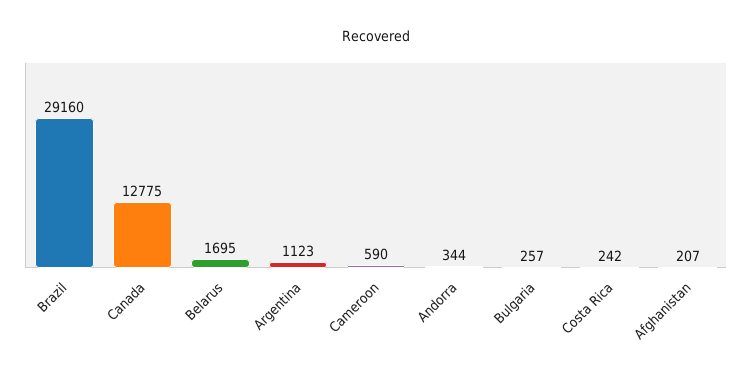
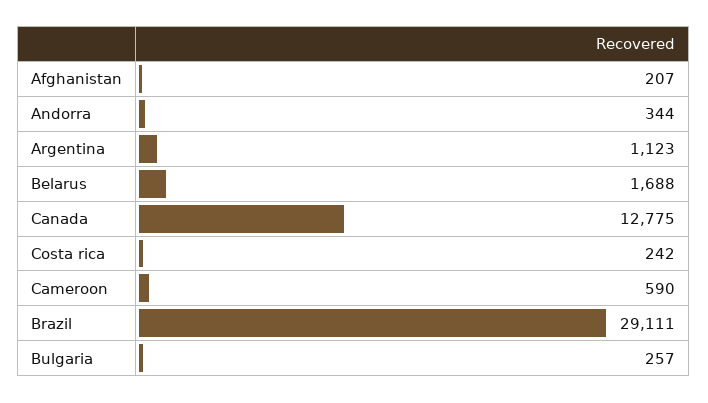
  {
-   "Brazil": 29160,
+   "Brazil": 29111,
    "Canada": 12775,
-   "Belarus": 1695,
+   "Belarus": 1688,
    "Argentina": 1123,
    "Cameroon": 590,
    "Andorra": 344,
    "Bulgaria": 257,
    "Costa Rica": 242,
    "Afghanistan": 207
  }

